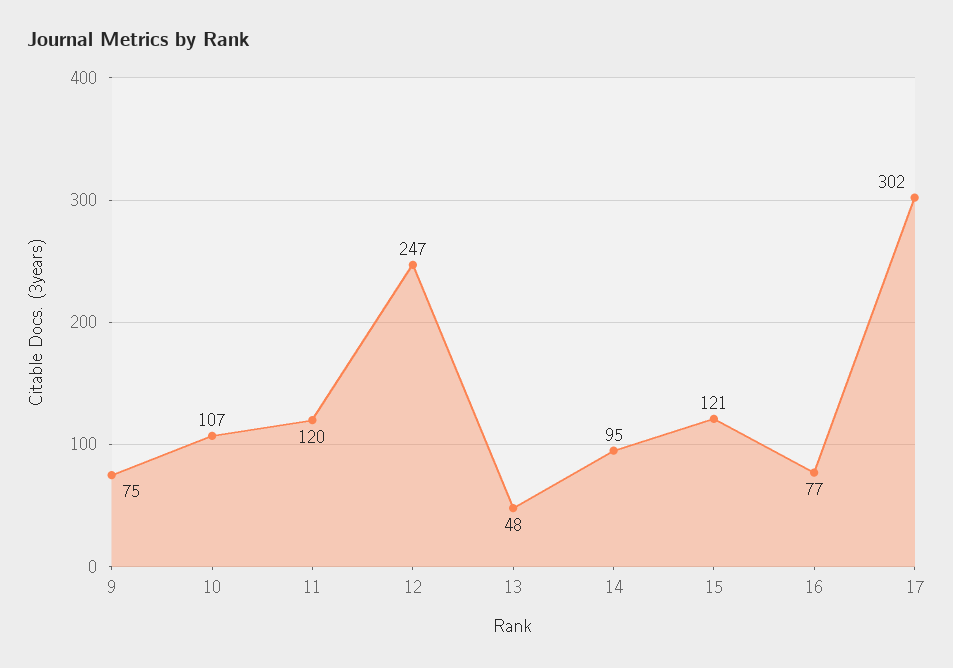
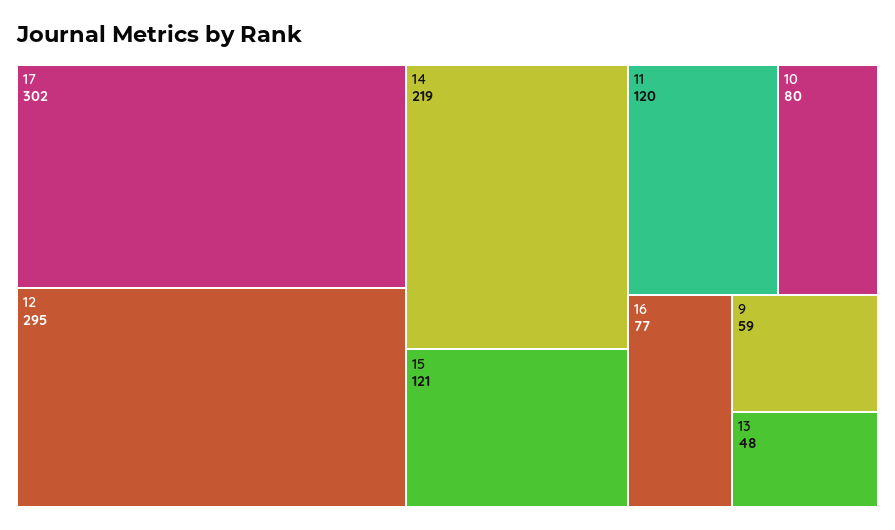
  {
-   "9": 75,
+   "9": 59,
-   "10": 107,
+   "10": 80,
    "11": 120,
-   "12": 247,
+   "12": 295,
    "13": 48,
-   "14": 95,
+   "14": 219,
    "15": 121,
    "16": 77,
    "17": 302
  }

